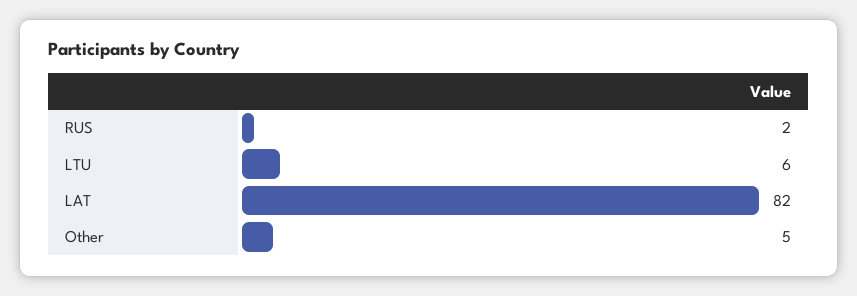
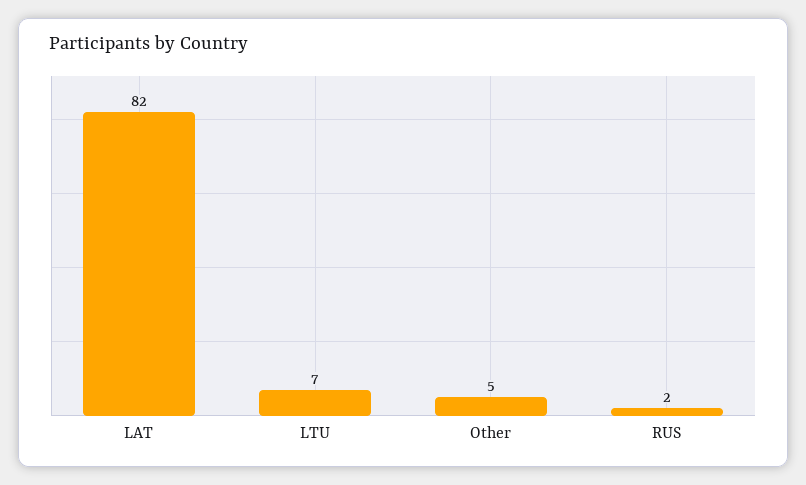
  {
    "RUS": 2,
-   "LTU": 6,
+   "LTU": 7,
    "LAT": 82,
    "Other": 5
  }

